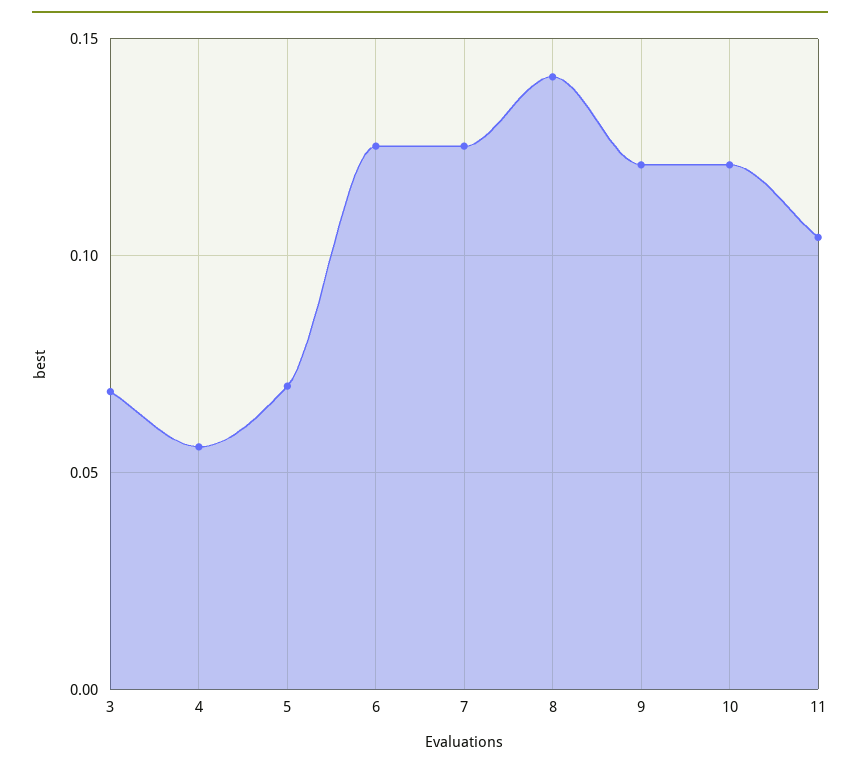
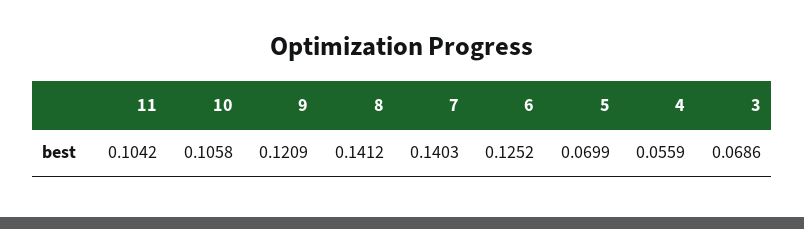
  {
    "3": 0.0686,
    "4": 0.0559,
    "5": 0.0699,
    "6": 0.1252,
-   "7": 0.125,
+   "7": 0.1403,
    "8": 0.1412,
    "9": 0.1209,
-   "10": 0.12,
+   "10": 0.1058,
    "11": 0.1042
  }

